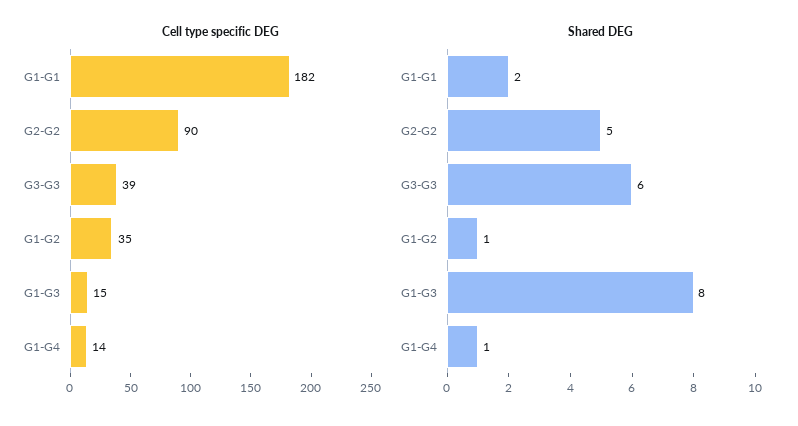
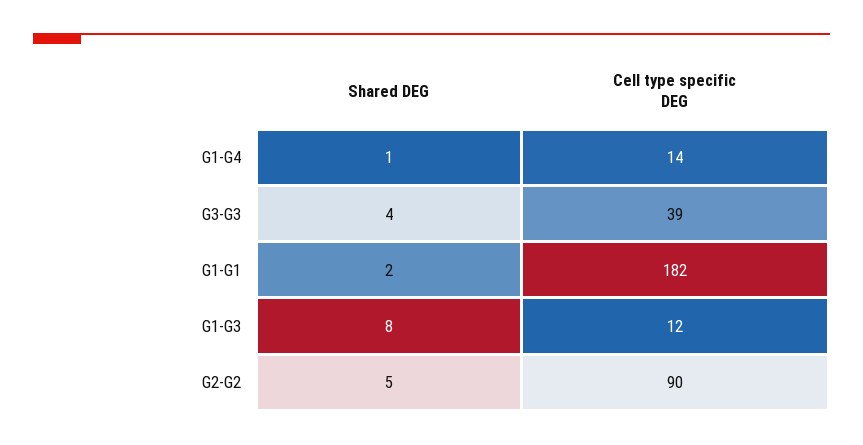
  {
    "Cell type specific DEG": {
      "G1-G1": 182,
      "G2-G2": 90,
      "G3-G3": 39,
-     "G1-G2": 35,
-     "G1-G3": 15,
+     "G1-G3": 12,
      "G1-G4": 14
    },
    "Shared DEG": {
      "G1-G1": 2,
      "G2-G2": 5,
-     "G3-G3": 6,
+     "G3-G3": 4,
-     "G1-G2": 1,
      "G1-G3": 8,
      "G1-G4": 1
    }
  }

